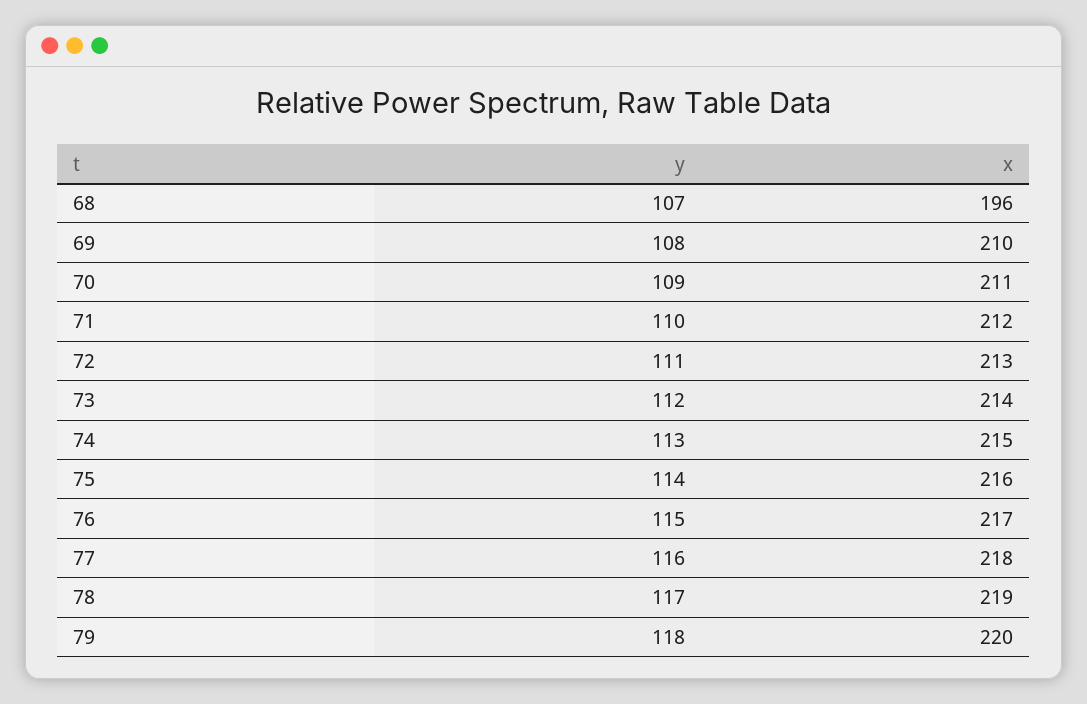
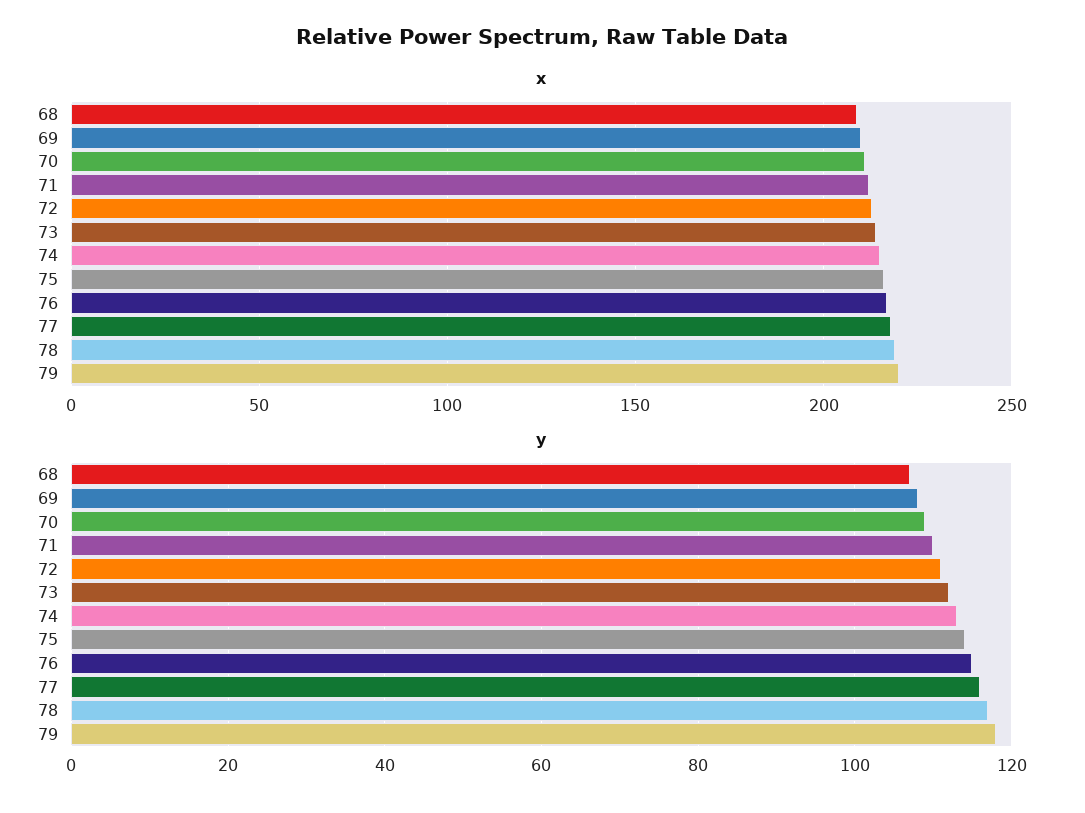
  {
    "y": {
      "68": 107,
      "69": 108,
      "70": 109,
      "71": 110,
      "72": 111,
      "73": 112,
      "74": 113,
      "75": 114,
      "76": 115,
      "77": 116,
      "78": 117,
      "79": 118
    },
    "x": {
-     "68": 196,
+     "68": 210,
      "69": 210,
      "70": 211,
      "71": 212,
      "72": 213,
      "73": 214,
      "74": 215,
      "75": 216,
      "76": 217,
      "77": 218,
      "78": 219,
      "79": 220
    }
  }

